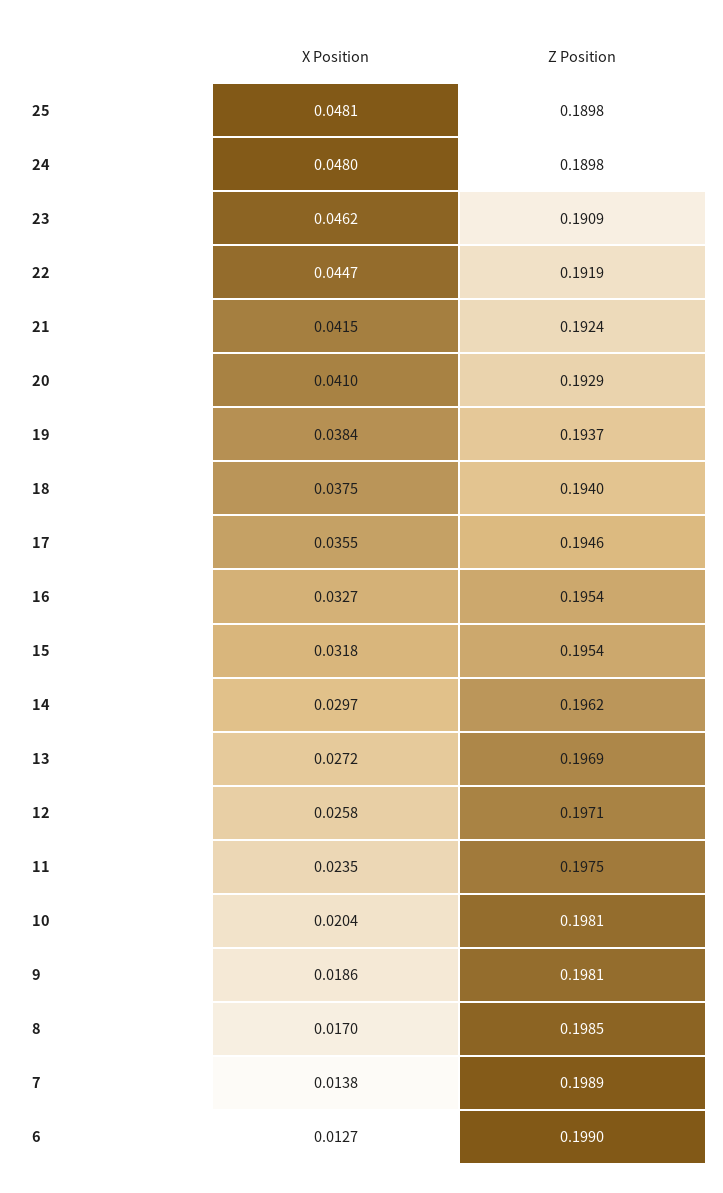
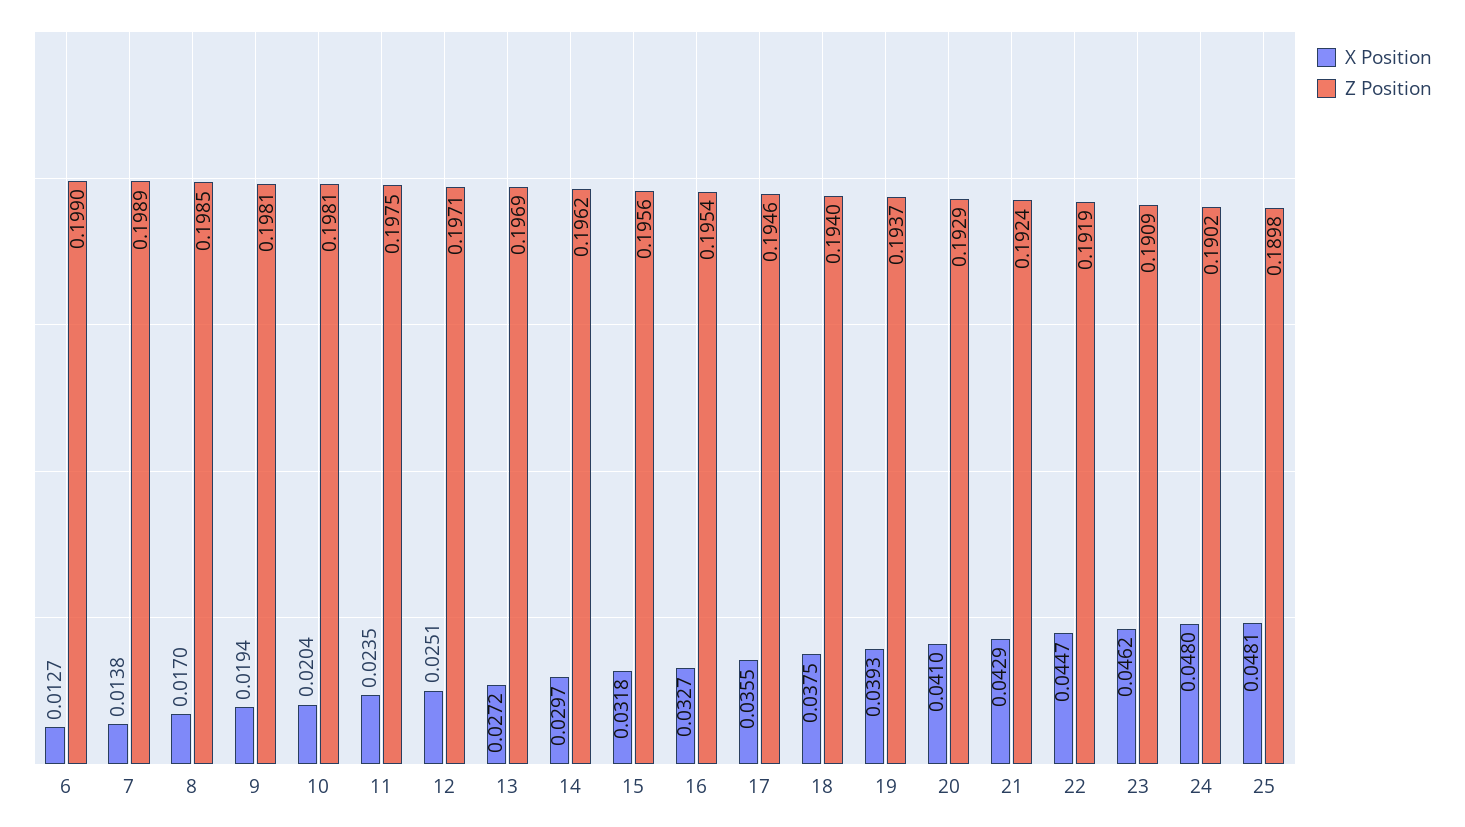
  {
    "X Position": {
      "25": 0.0481,
      "24": 0.048,
      "23": 0.0462,
      "22": 0.0447,
-     "21": 0.0415,
+     "21": 0.0429,
      "20": 0.041,
-     "19": 0.0384,
+     "19": 0.0393,
      "18": 0.0375,
      "17": 0.0355,
      "16": 0.0327,
      "15": 0.0318,
      "14": 0.0297,
      "13": 0.0272,
-     "12": 0.0258,
+     "12": 0.0251,
      "11": 0.0235,
      "10": 0.0204,
-     "9": 0.0186,
+     "9": 0.0194,
      "8": 0.017,
      "7": 0.0138,
      "6": 0.0127
    },
    "Z Position": {
      "25": 0.1898,
-     "24": 0.1898,
+     "24": 0.1902,
      "23": 0.1909,
      "22": 0.1919,
      "21": 0.1924,
      "20": 0.1929,
      "19": 0.1937,
      "18": 0.194,
      "17": 0.1946,
      "16": 0.1954,
-     "15": 0.1954,
+     "15": 0.1956,
      "14": 0.1962,
      "13": 0.1969,
      "12": 0.1971,
      "11": 0.1975,
      "10": 0.1981,
      "9": 0.1981,
      "8": 0.1985,
      "7": 0.1989,
      "6": 0.199
    }
  }

